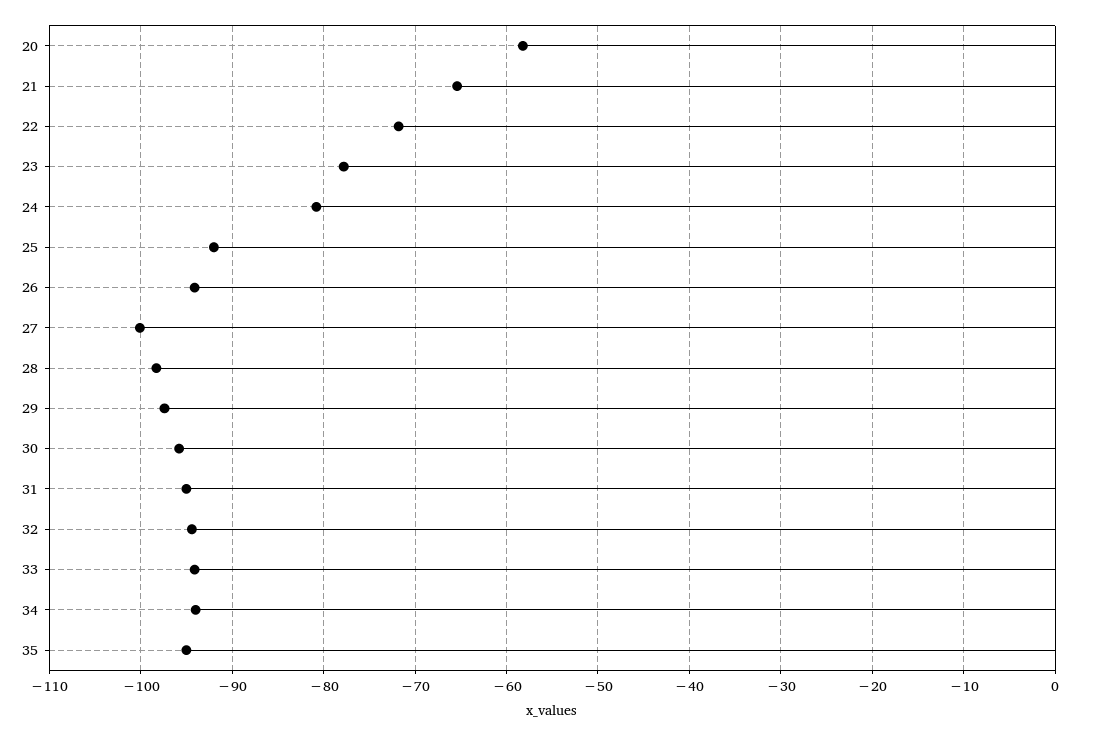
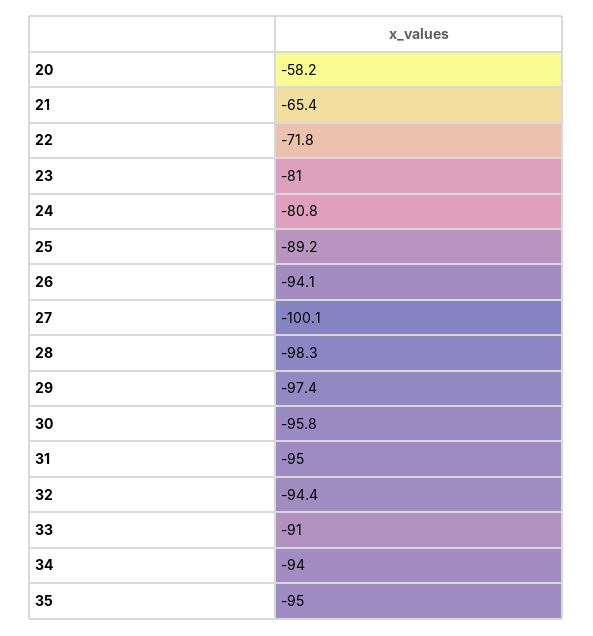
  {
    "20": -58.2,
    "21": -65.4,
    "22": -71.8,
-   "23": -78,
+   "23": -81,
    "24": -80.8,
-   "25": -92,
+   "25": -89.2,
    "26": -94.1,
    "27": -100.1,
    "28": -98.3,
    "29": -97.4,
    "30": -95.8,
    "31": -95,
    "32": -94.4,
-   "33": -94,
+   "33": -91,
    "34": -94,
    "35": -95
  }

